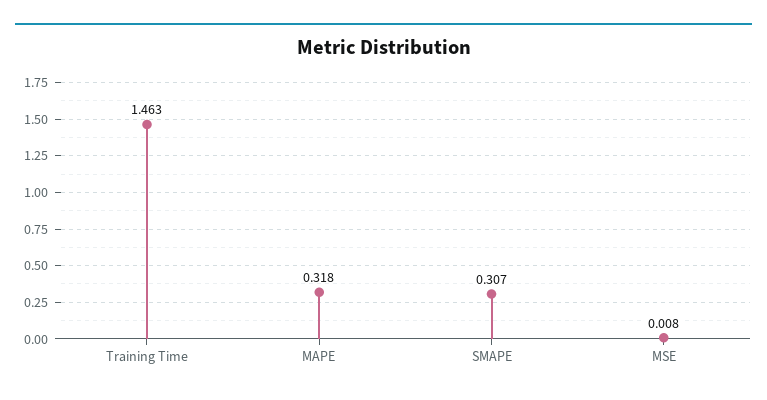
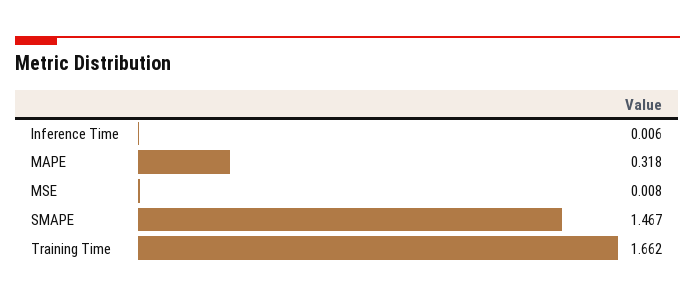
  {
-   "Training Time": 1.463,
+   "Training Time": 1.662,
    "MAPE": 0.318,
-   "SMAPE": 0.307,
+   "SMAPE": 1.467,
-   "MSE": 0.008
+   "MSE": 0.008,
+   "Inference Time": 0.006
  }

